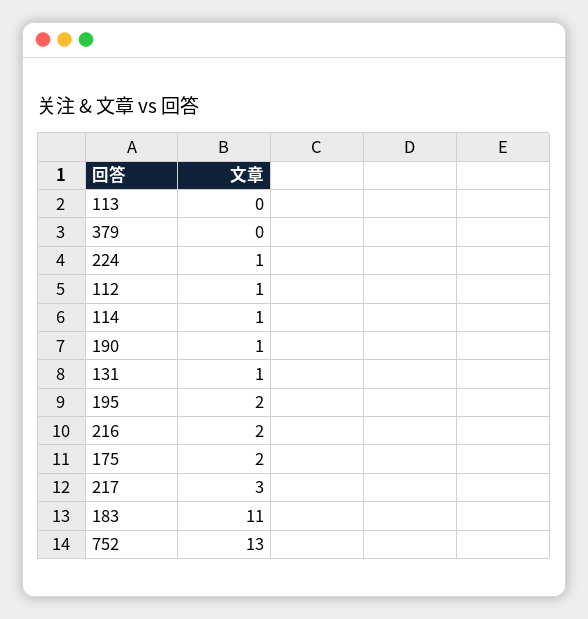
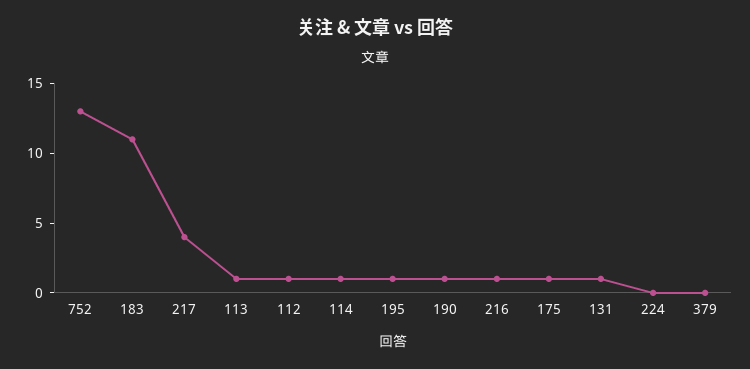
  {
-   "113": 0,
+   "113": 1,
    "379": 0,
-   "224": 1,
+   "224": 0,
    "112": 1,
    "114": 1,
    "190": 1,
    "131": 1,
-   "195": 2,
+   "195": 1,
-   "216": 2,
+   "216": 1,
-   "175": 2,
+   "175": 1,
-   "217": 3,
+   "217": 4,
    "183": 11,
    "752": 13
  }

